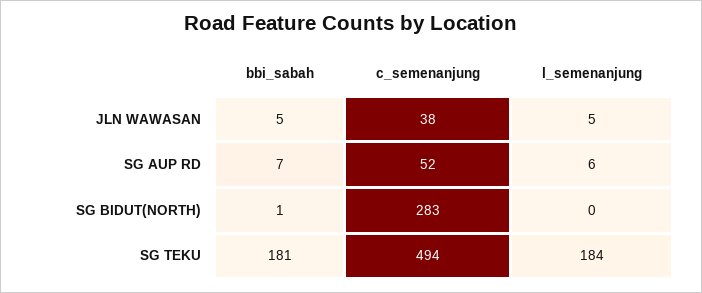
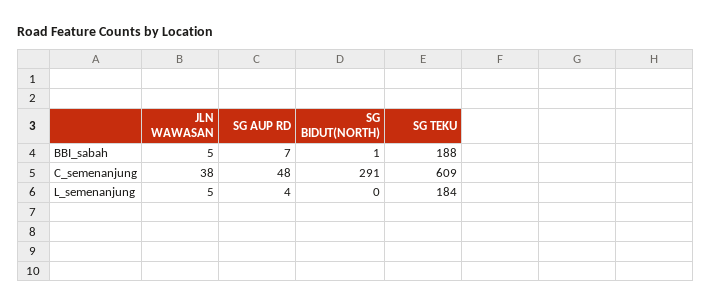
  {
    "bbi_sabah": {
      "JLN WAWASAN": 5,
      "SG AUP RD": 7,
      "SG BIDUT(NORTH)": 1,
-     "SG TEKU": 181
+     "SG TEKU": 188
    },
    "c_semenanjung": {
      "JLN WAWASAN": 38,
-     "SG AUP RD": 52,
+     "SG AUP RD": 48,
-     "SG BIDUT(NORTH)": 283,
+     "SG BIDUT(NORTH)": 291,
-     "SG TEKU": 494
+     "SG TEKU": 609
    },
    "l_semenanjung": {
      "JLN WAWASAN": 5,
-     "SG AUP RD": 6,
+     "SG AUP RD": 4,
      "SG BIDUT(NORTH)": 0,
      "SG TEKU": 184
    }
  }

